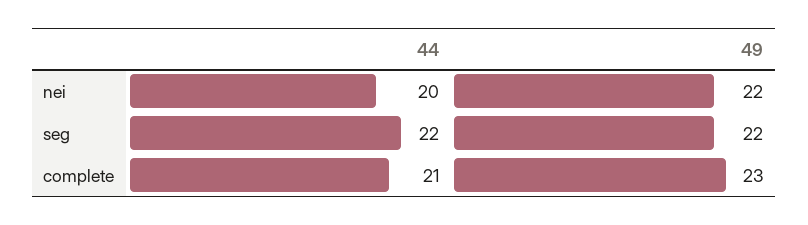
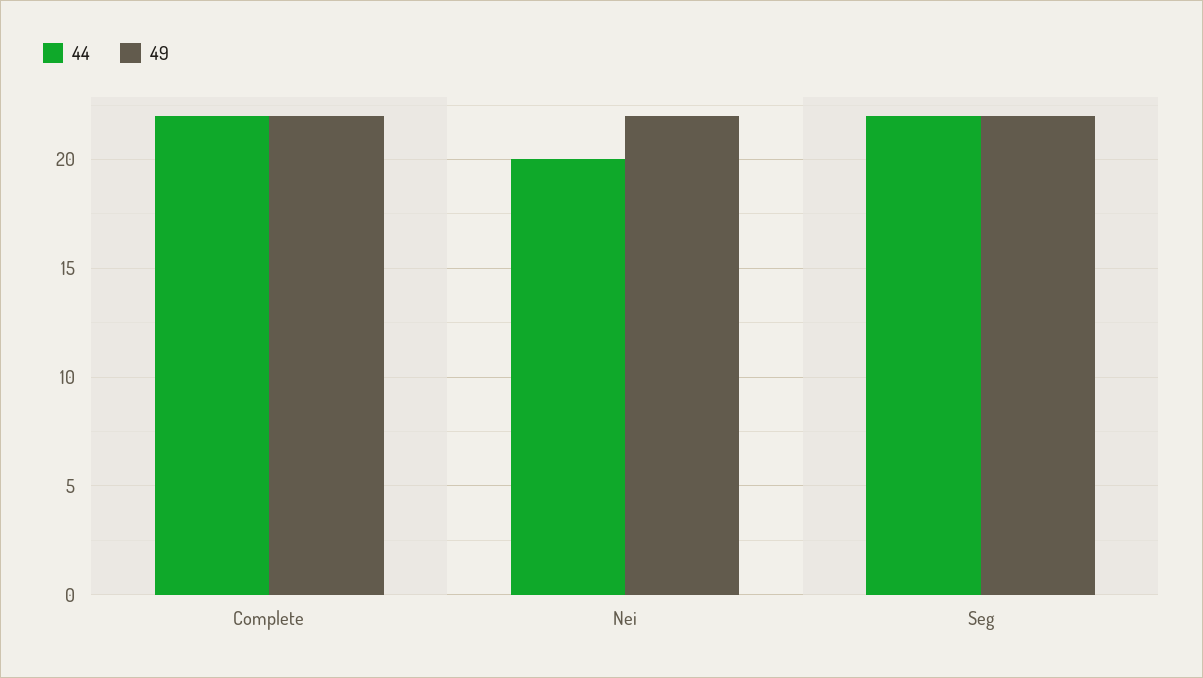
  {
    "44": {
      "nei": 20,
      "seg": 22,
-     "complete": 21
+     "complete": 22
    },
    "49": {
      "nei": 22,
      "seg": 22,
-     "complete": 23
+     "complete": 22
    }
  }

